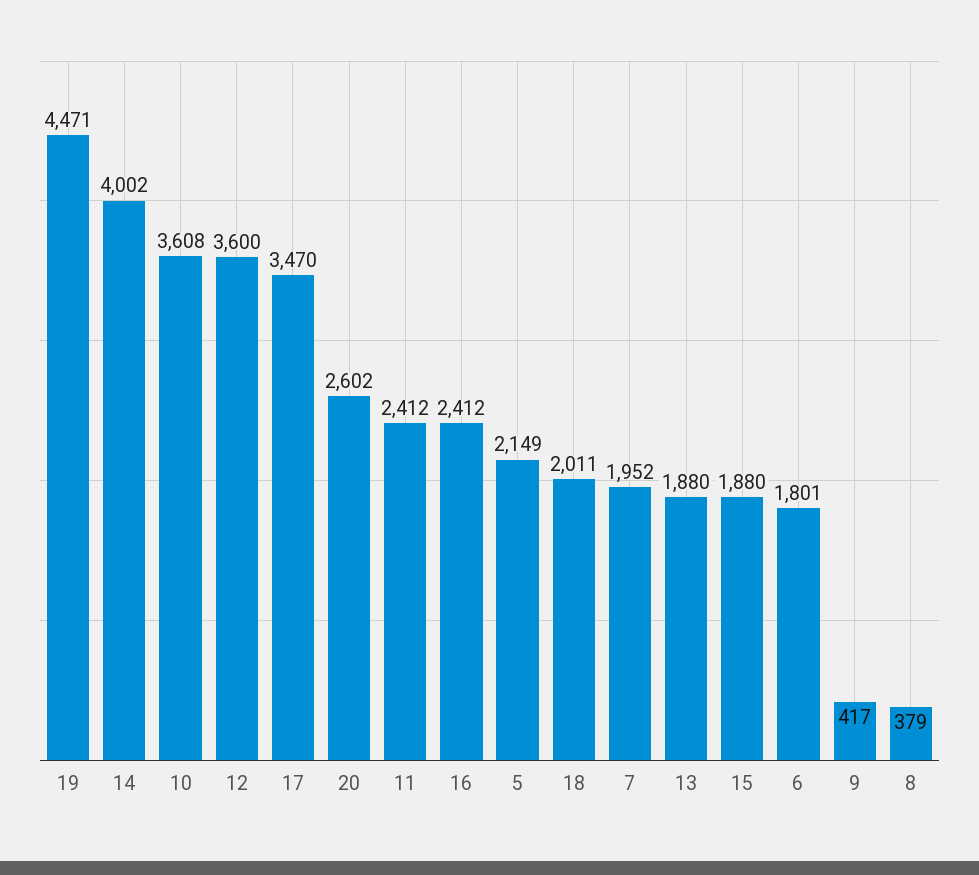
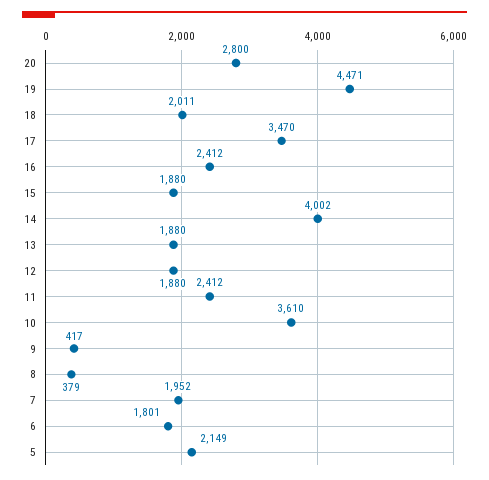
  {
    "19": 4471,
    "14": 4002,
-   "10": 3608,
+   "10": 3610,
-   "12": 3600,
+   "12": 1880,
    "17": 3470,
-   "20": 2602,
+   "20": 2800,
    "11": 2412,
    "16": 2412,
    "5": 2149,
    "18": 2011,
    "7": 1952,
    "13": 1880,
    "15": 1880,
    "6": 1801,
    "9": 417,
    "8": 379
  }

